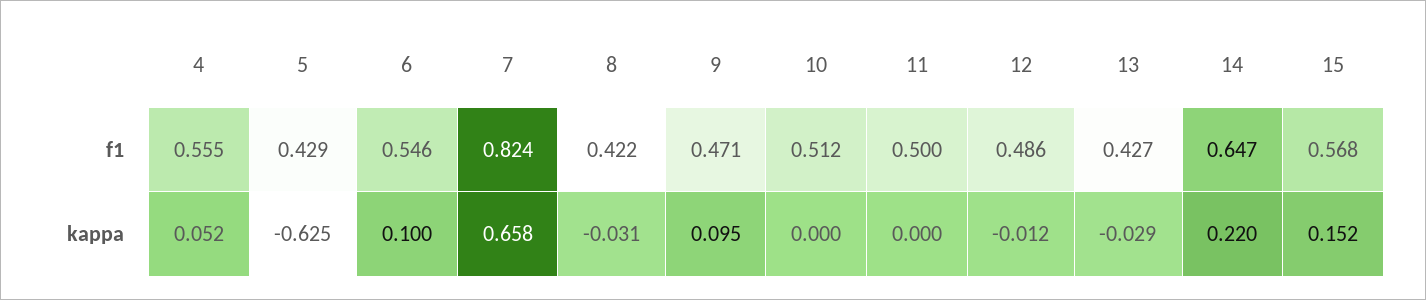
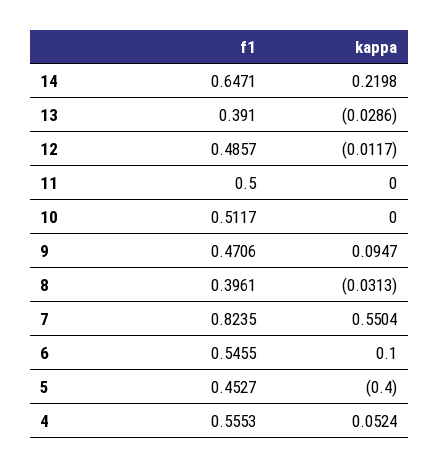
  {
    "4": {
      "f1": 0.5553,
      "kappa": 0.0524
    },
    "5": {
-     "f1": 0.429,
+     "f1": 0.4527,
-     "kappa": -0.625
+     "kappa": -0.4
    },
    "6": {
      "f1": 0.5455,
      "kappa": 0.1
    },
    "7": {
      "f1": 0.8235,
-     "kappa": 0.658
+     "kappa": 0.5504
    },
    "8": {
-     "f1": 0.422,
+     "f1": 0.3961,
      "kappa": -0.0313
    },
    "9": {
      "f1": 0.4706,
      "kappa": 0.0947
    },
    "10": {
      "f1": 0.5117,
      "kappa": 0
    },
    "11": {
      "f1": 0.5,
      "kappa": 0
    },
    "12": {
      "f1": 0.4857,
      "kappa": -0.0117
    },
    "13": {
-     "f1": 0.427,
+     "f1": 0.391,
      "kappa": -0.0286
    },
    "14": {
      "f1": 0.6471,
      "kappa": 0.2198
-   },
+   }
-   "15": {
-     "f1": 0.568,
-     "kappa": 0.152
-   }
  }

